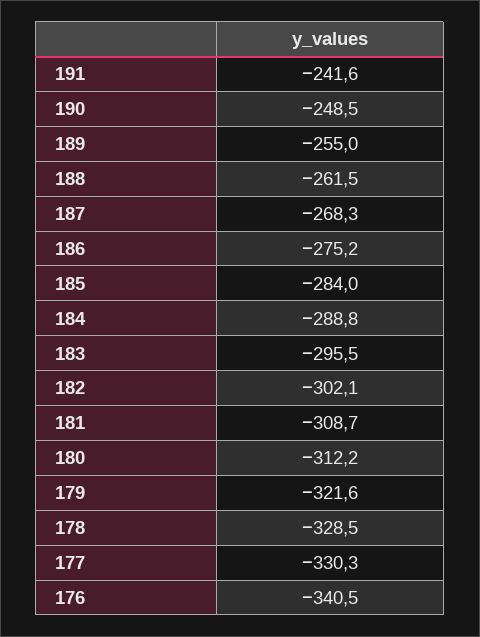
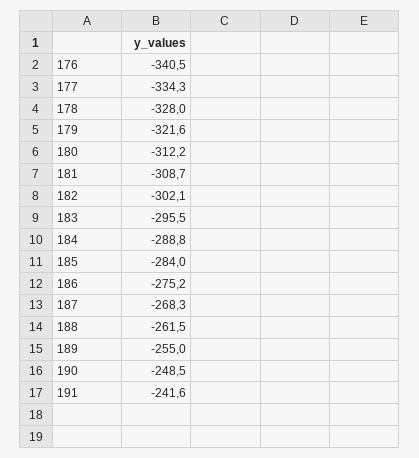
  {
    "191": -241.6,
    "190": -248.5,
    "189": -255,
    "188": -261.5,
    "187": -268.3,
    "186": -275.2,
    "185": -284,
    "184": -288.8,
    "183": -295.5,
    "182": -302.1,
    "181": -308.7,
    "180": -312.2,
    "179": -321.6,
-   "178": -328.5,
+   "178": -328,
-   "177": -330.3,
+   "177": -334.3,
    "176": -340.5
  }

